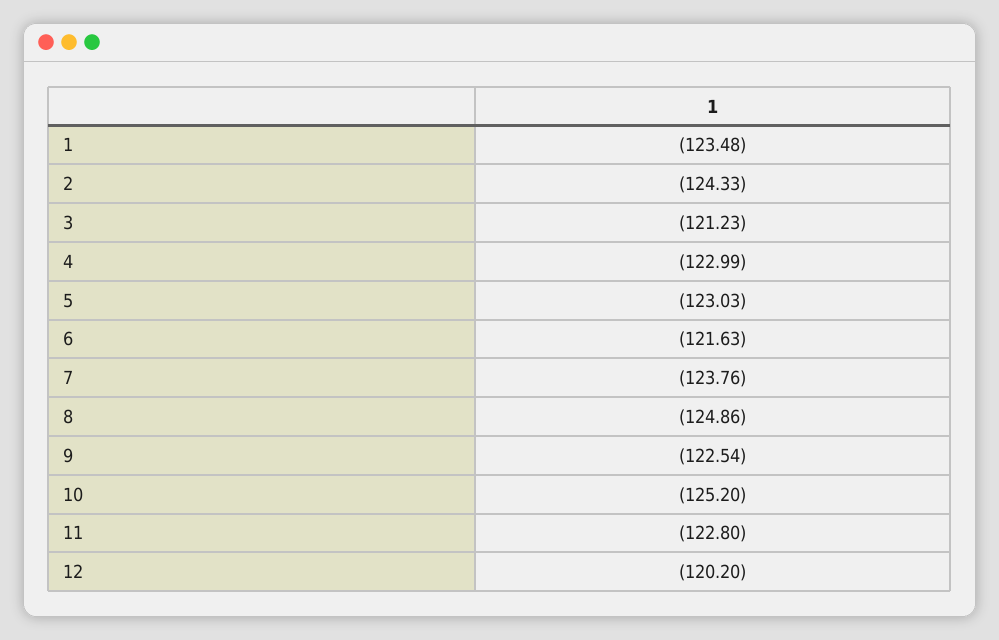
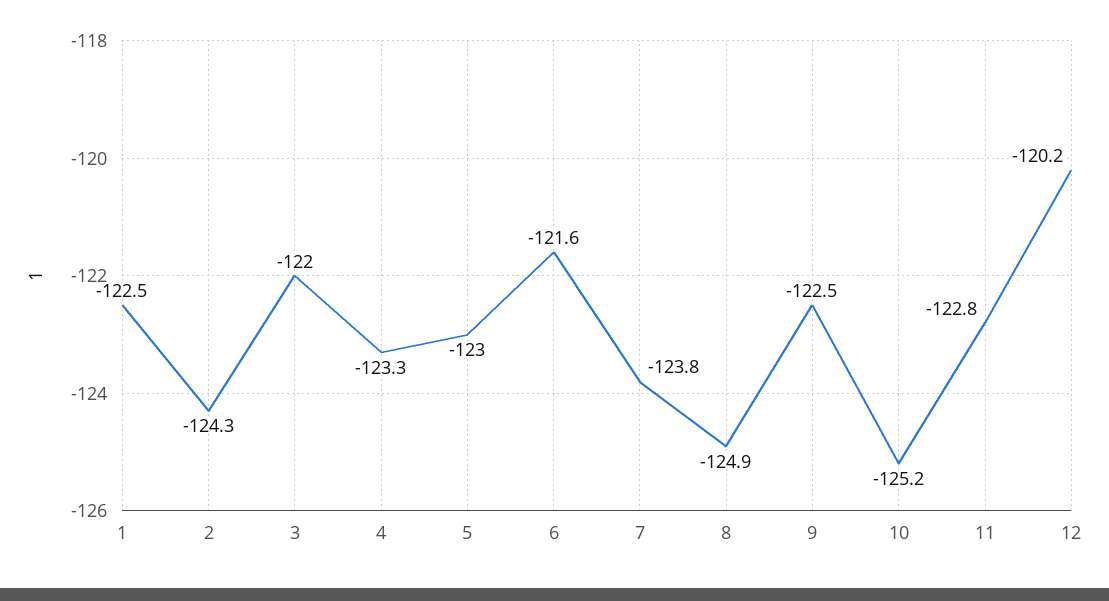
  {
-   "1": -123.48,
+   "1": -122.5,
    "2": -124.33,
-   "3": -121.23,
+   "3": -122,
-   "4": -122.99,
+   "4": -123.3,
    "5": -123.03,
    "6": -121.63,
    "7": -123.76,
    "8": -124.86,
    "9": -122.54,
    "10": -125.2,
    "11": -122.8,
    "12": -120.2
  }

